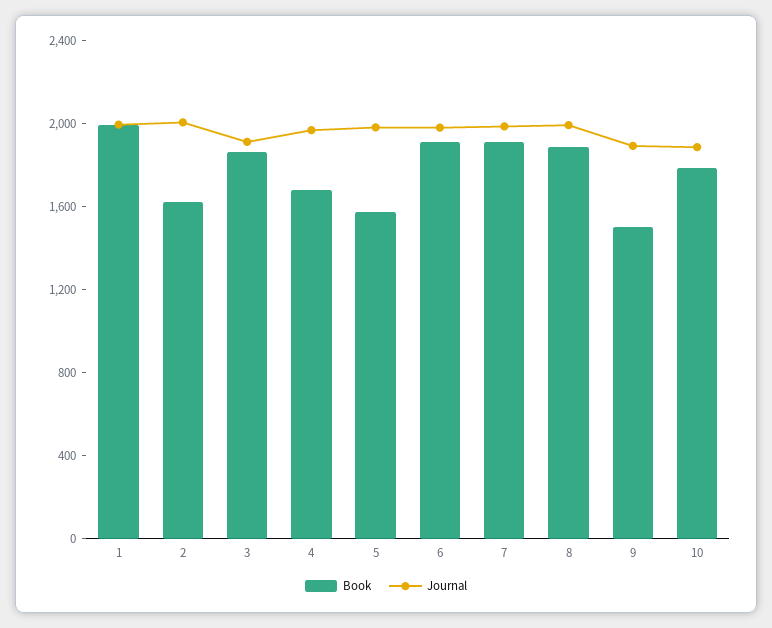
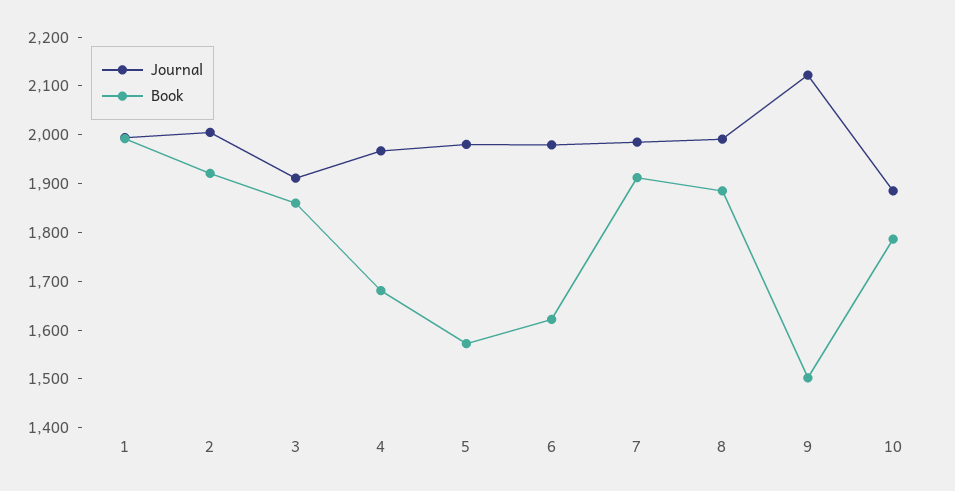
  {
    "Book": {
      "1": 2000,
-     "2": 1600,
+     "2": 1920,
      "3": 1860,
      "4": 1680,
      "5": 1580,
-     "6": 1900,
+     "6": 1620,
      "7": 1920,
      "8": 1880,
      "9": 1500,
      "10": 1780
    },
    "Journal": {
      "1": 2000,
      "2": 2000,
      "3": 1920,
      "4": 1960,
      "5": 1980,
      "6": 1980,
      "7": 1980,
      "8": 2000,
-     "9": 1900,
+     "9": 2120,
      "10": 1880
    }
  }

